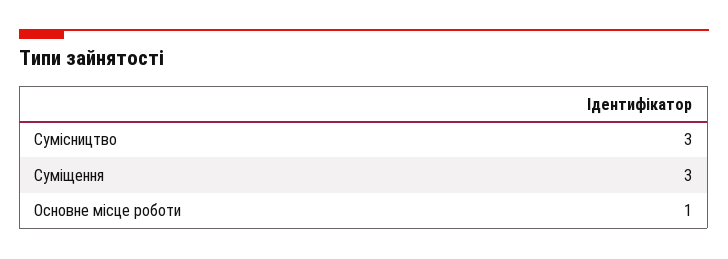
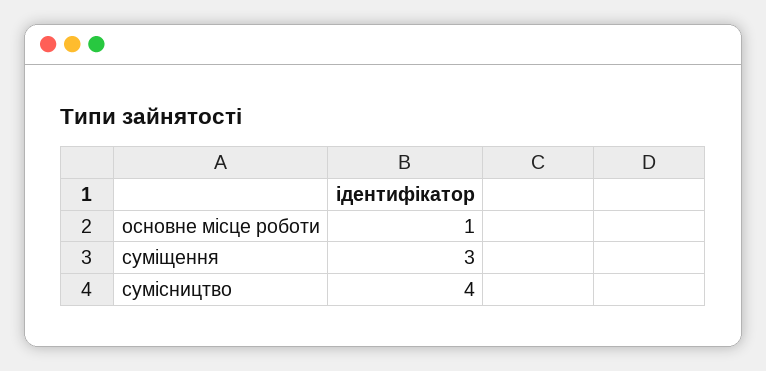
  {
-   "Сумісництво": 3,
+   "Сумісництво": 4,
    "Суміщення": 3,
    "Основне місце роботи": 1
  }

